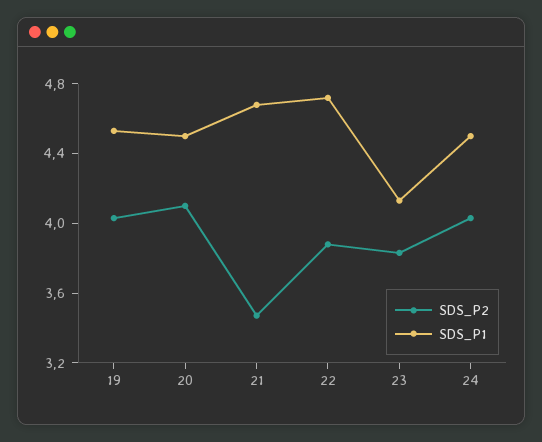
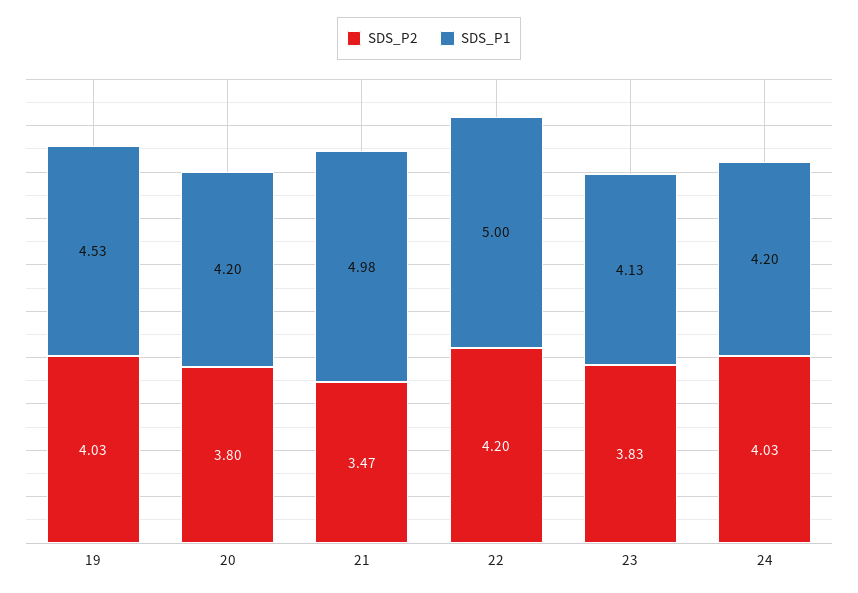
  {
    "SDS_P2": {
      "19": 4.03,
-     "20": 4.1,
+     "20": 3.8,
      "21": 3.47,
-     "22": 3.9,
+     "22": 4.2,
      "23": 3.83,
      "24": 4.03
    },
    "SDS_P1": {
      "19": 4.53,
-     "20": 4.5,
+     "20": 4.2,
-     "21": 4.7,
+     "21": 4.98,
-     "22": 4.7,
+     "22": 5,
      "23": 4.13,
-     "24": 4.5
+     "24": 4.2
    }
  }

